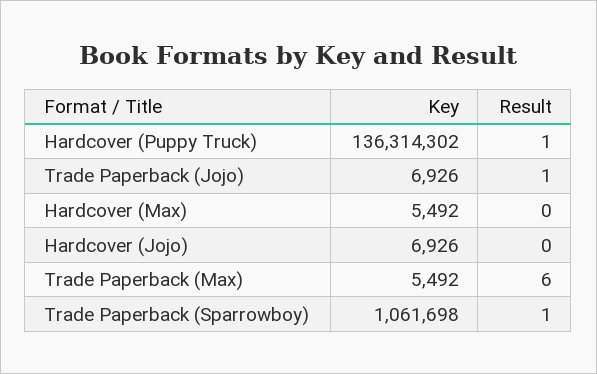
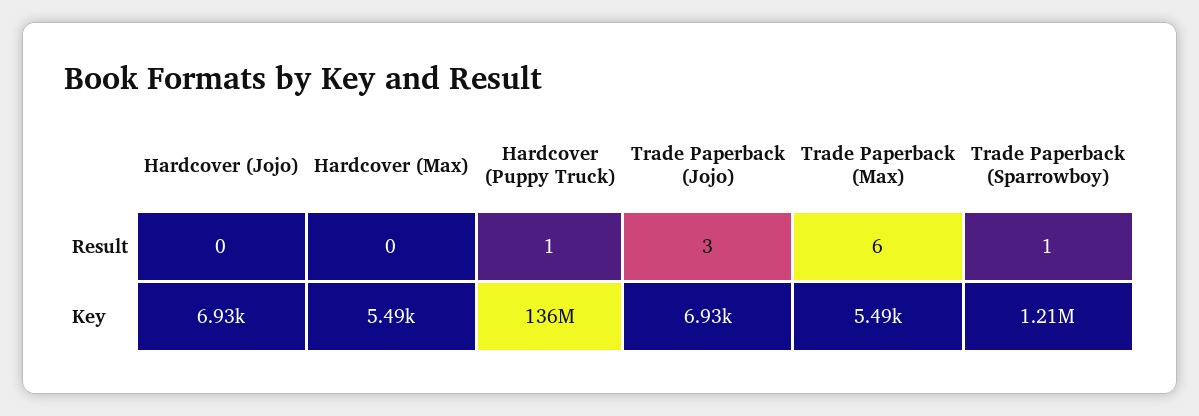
  {
    "Key": {
      "Hardcover (Puppy Truck)": 136314302,
      "Trade Paperback (Jojo)": 6926,
      "Hardcover (Max)": 5492,
      "Hardcover (Jojo)": 6926,
      "Trade Paperback (Max)": 5492,
-     "Trade Paperback (Sparrowboy)": 1061698
+     "Trade Paperback (Sparrowboy)": 1210000
    },
    "Result": {
      "Hardcover (Puppy Truck)": 1,
-     "Trade Paperback (Jojo)": 1,
+     "Trade Paperback (Jojo)": 3,
      "Hardcover (Max)": 0,
      "Hardcover (Jojo)": 0,
      "Trade Paperback (Max)": 6,
      "Trade Paperback (Sparrowboy)": 1
    }
  }

